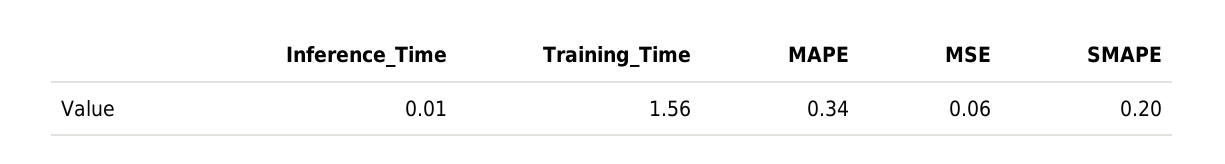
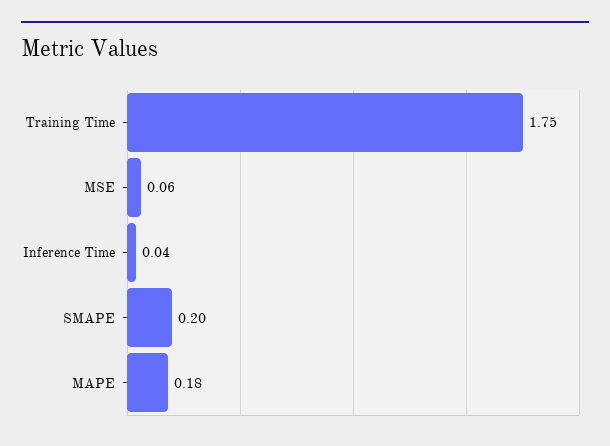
  {
-   "Inference_Time": 0.01,
+   "Inference_Time": 0.04,
-   "Training_Time": 1.56,
+   "Training_Time": 1.75,
-   "MAPE": 0.34,
+   "MAPE": 0.18,
    "MSE": 0.06,
    "SMAPE": 0.2
  }

